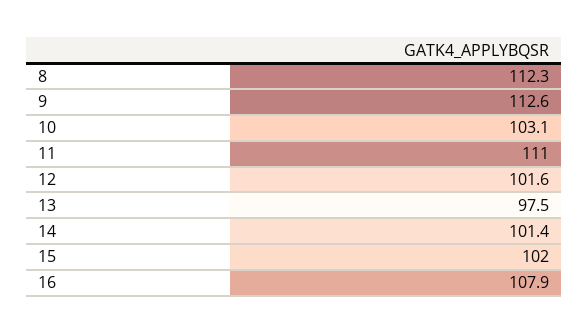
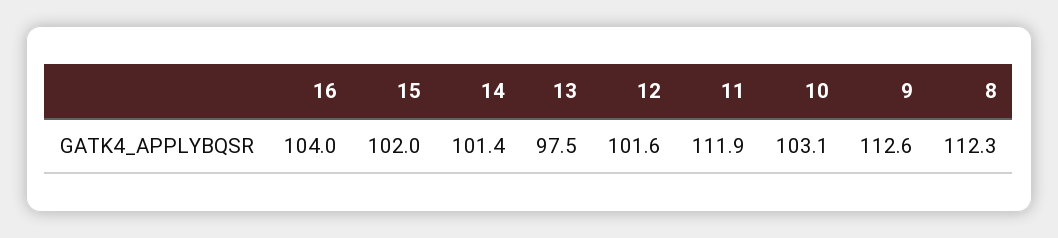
  {
    "8": 112.3,
    "9": 112.6,
    "10": 103.1,
-   "11": 111,
+   "11": 111.9,
    "12": 101.6,
    "13": 97.5,
    "14": 101.4,
    "15": 102,
-   "16": 107.9
+   "16": 104
  }

